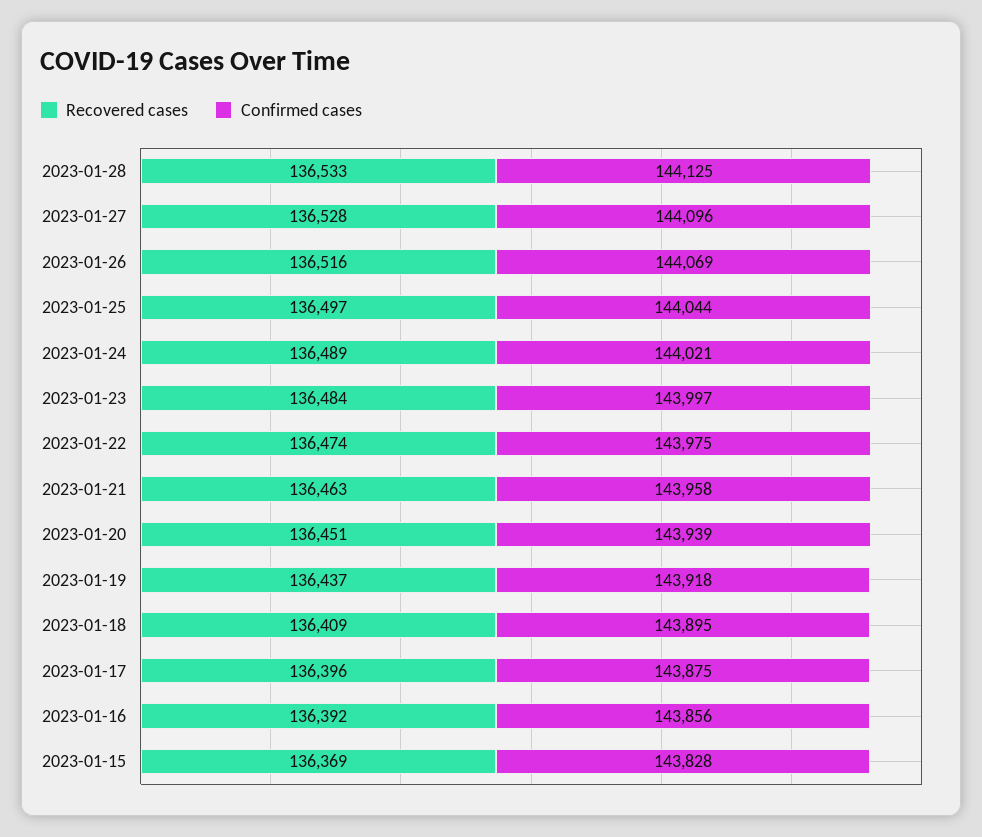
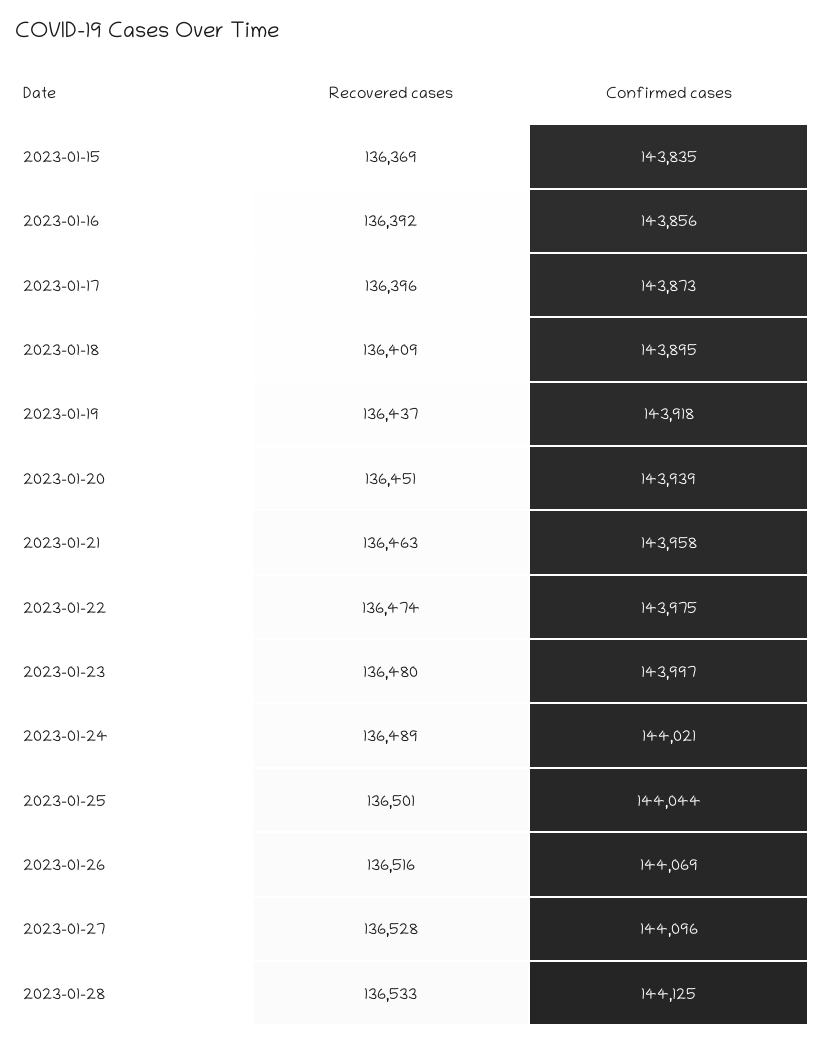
  {
    "Recovered cases": {
      "2023-01-28": 136533,
      "2023-01-27": 136528,
      "2023-01-26": 136516,
-     "2023-01-25": 136497,
+     "2023-01-25": 136501,
      "2023-01-24": 136489,
-     "2023-01-23": 136484,
+     "2023-01-23": 136480,
      "2023-01-22": 136474,
      "2023-01-21": 136463,
      "2023-01-20": 136451,
      "2023-01-19": 136437,
      "2023-01-18": 136409,
      "2023-01-17": 136396,
      "2023-01-16": 136392,
      "2023-01-15": 136369
    },
    "Confirmed cases": {
      "2023-01-28": 144125,
      "2023-01-27": 144096,
      "2023-01-26": 144069,
      "2023-01-25": 144044,
      "2023-01-24": 144021,
      "2023-01-23": 143997,
      "2023-01-22": 143975,
      "2023-01-21": 143958,
      "2023-01-20": 143939,
      "2023-01-19": 143918,
      "2023-01-18": 143895,
-     "2023-01-17": 143875,
+     "2023-01-17": 143873,
      "2023-01-16": 143856,
-     "2023-01-15": 143828
+     "2023-01-15": 143835
    }
  }

